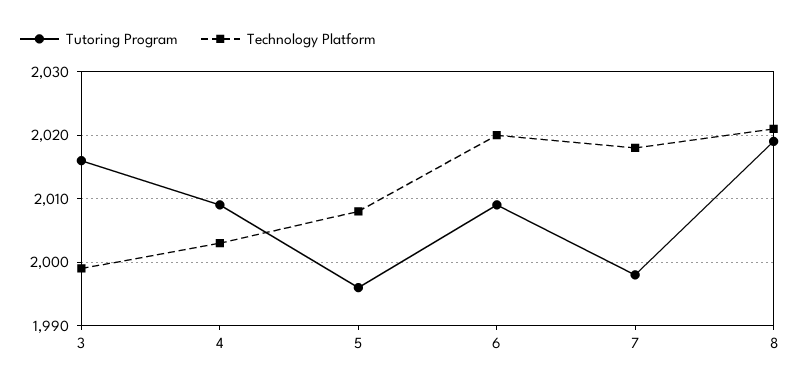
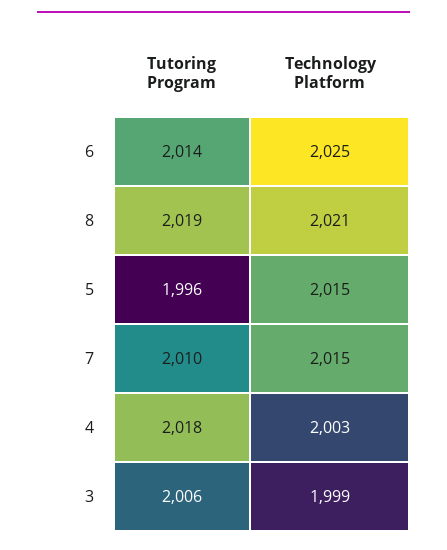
  {
    "Tutoring Program": {
-     "3": 2016,
+     "3": 2006,
-     "4": 2009,
+     "4": 2018,
      "5": 1996,
-     "6": 2009,
+     "6": 2014,
-     "7": 1998,
+     "7": 2010,
      "8": 2019
    },
    "Technology Platform": {
      "3": 1999,
      "4": 2003,
-     "5": 2008,
+     "5": 2015,
-     "6": 2020,
+     "6": 2025,
-     "7": 2018,
+     "7": 2015,
      "8": 2021
    }
  }

